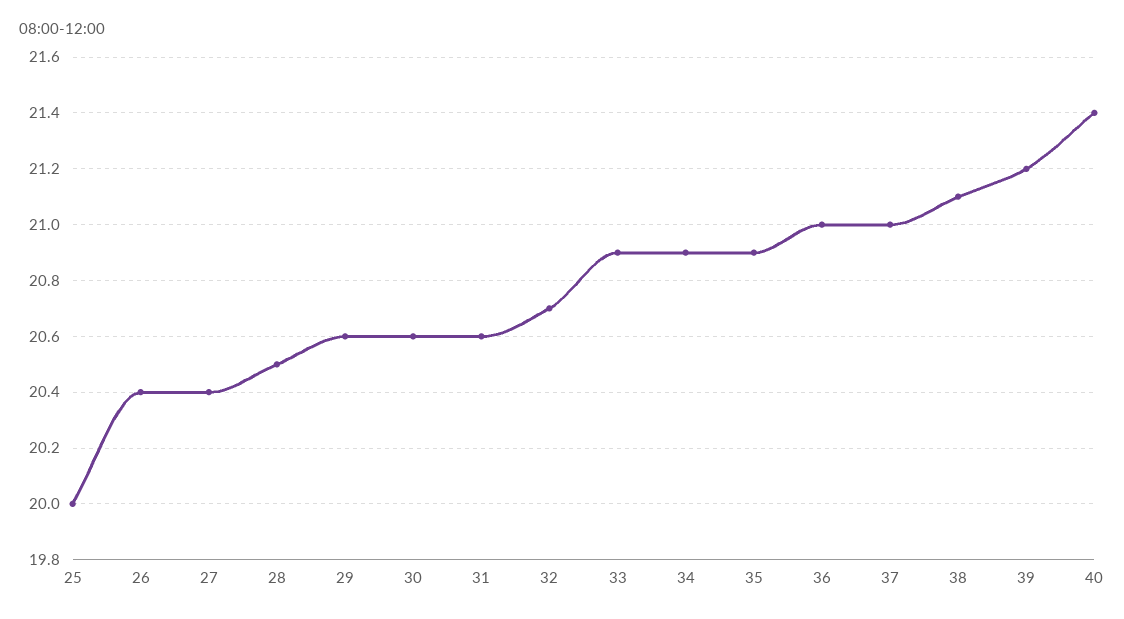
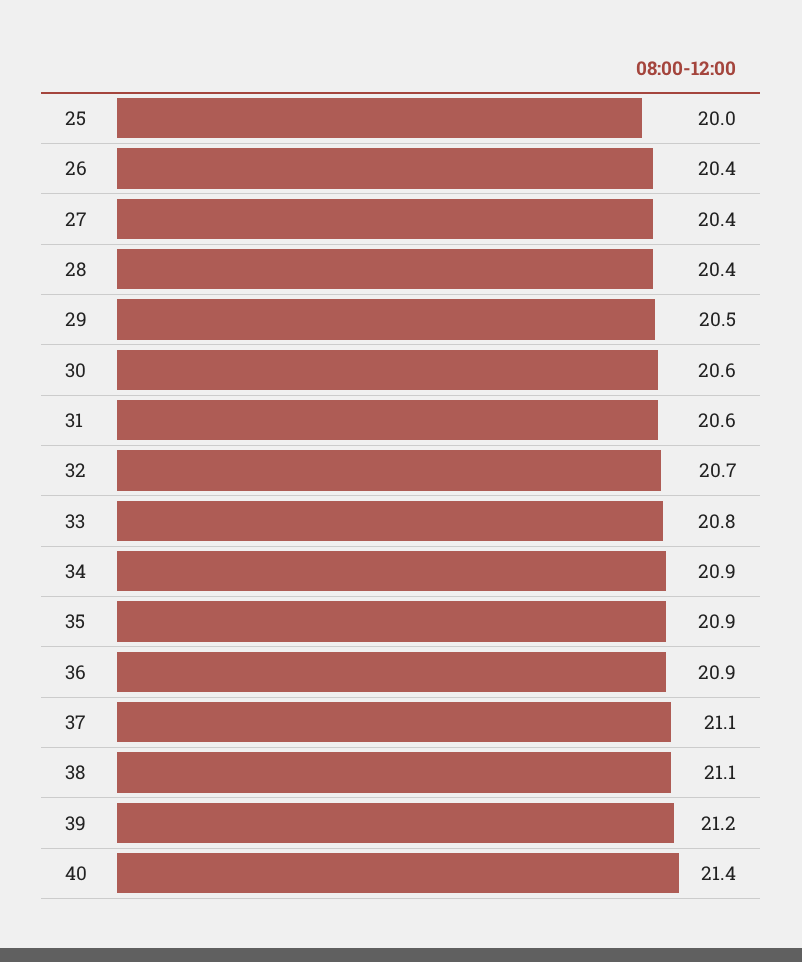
  {
    "25": 20,
    "26": 20.4,
    "27": 20.4,
-   "28": 20.5,
+   "28": 20.4,
-   "29": 20.6,
+   "29": 20.5,
    "30": 20.6,
    "31": 20.6,
    "32": 20.7,
-   "33": 20.9,
+   "33": 20.8,
    "34": 20.9,
    "35": 20.9,
-   "36": 21,
+   "36": 20.9,
-   "37": 21,
+   "37": 21.1,
    "38": 21.1,
    "39": 21.2,
    "40": 21.4
  }

